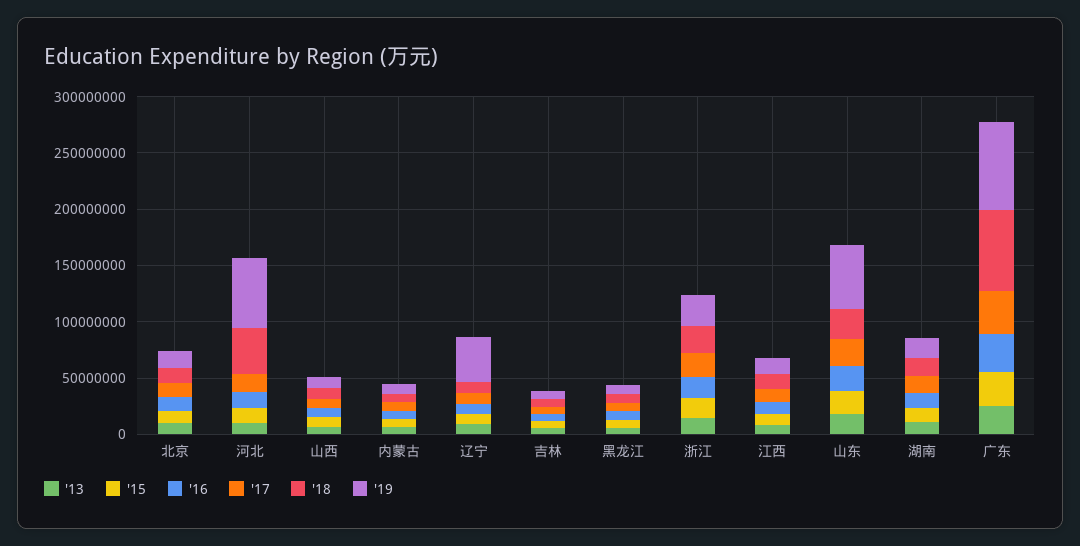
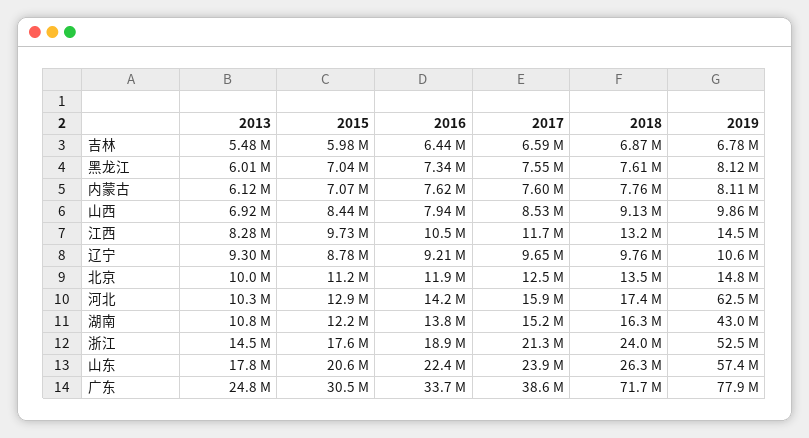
  {
    "'13": {
      "北京": 10000000,
      "河北": 10300000,
      "山西": 6920000,
      "内蒙古": 6120000,
      "辽宁": 9300000,
      "吉林": 5480000,
      "黑龙江": 6010000,
      "浙江": 14500000,
      "江西": 8280000,
      "山东": 17800000,
      "湖南": 10800000,
      "广东": 24800000
    },
    "'15": {
      "北京": 11200000,
      "河北": 12900000,
      "山西": 8440000,
      "内蒙古": 7070000,
      "辽宁": 8780000,
      "吉林": 5980000,
      "黑龙江": 7040000,
      "浙江": 17600000,
      "江西": 9730000,
      "山东": 20600000,
      "湖南": 12200000,
      "广东": 30500000
    },
    "'16": {
      "北京": 11900000,
      "河北": 14200000,
      "山西": 7940000,
      "内蒙古": 7620000,
      "辽宁": 9210000,
      "吉林": 6440000,
      "黑龙江": 7340000,
      "浙江": 18900000,
      "江西": 10500000,
      "山东": 22400000,
      "湖南": 13800000,
      "广东": 33700000
    },
    "'17": {
      "北京": 12500000,
      "河北": 15900000,
      "山西": 8530000,
      "内蒙古": 7600000,
      "辽宁": 9650000,
      "吉林": 6590000,
      "黑龙江": 7550000,
      "浙江": 21300000,
      "江西": 11700000,
      "山东": 23900000,
      "湖南": 15200000,
      "广东": 38600000
    },
    "'18": {
      "北京": 13500000,
-     "河北": 40000000,
+     "河北": 17400000,
      "山西": 9130000,
      "内蒙古": 7760000,
      "辽宁": 9760000,
      "吉林": 6870000,
      "黑龙江": 7610000,
      "浙江": 24000000,
      "江西": 13200000,
      "山东": 26300000,
      "湖南": 16300000,
      "广东": 71700000
    },
    "'19": {
      "北京": 14800000,
      "河北": 62500000,
      "山西": 9860000,
      "内蒙古": 8110000,
-     "辽宁": 40000000,
+     "辽宁": 10600000,
      "吉林": 6780000,
      "黑龙江": 8120000,
-     "浙江": 30000000,
+     "浙江": 52500000,
      "江西": 14500000,
      "山东": 57400000,
-     "湖南": 20000000,
+     "湖南": 43000000,
      "广东": 77900000
    }
  }

